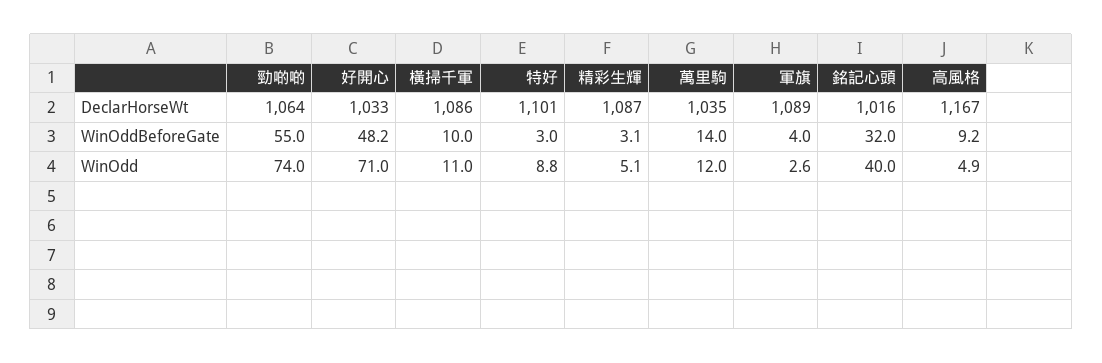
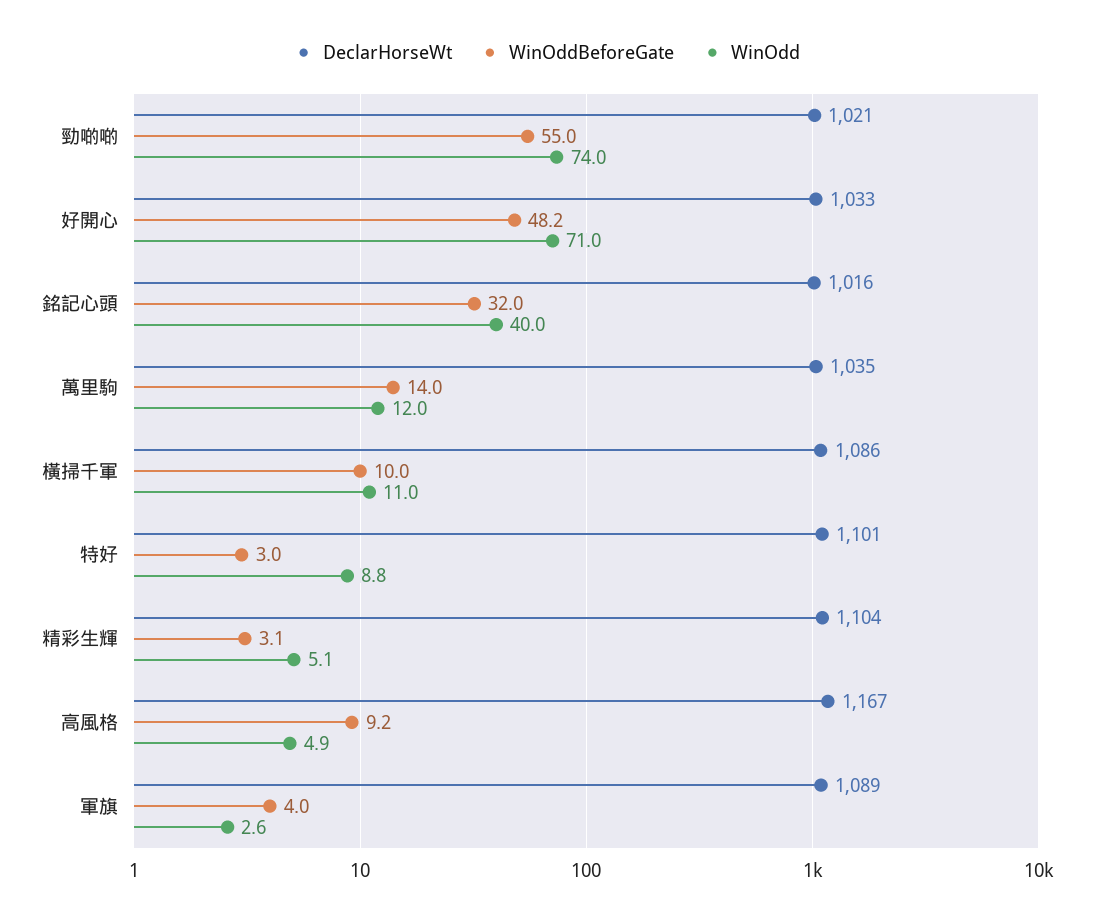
  {
    "DeclarHorseWt": {
-     "勁啲啲": 1064,
+     "勁啲啲": 1021,
      "好開心": 1033,
      "橫掃千軍": 1086,
      "特好": 1101,
-     "精彩生輝": 1087,
+     "精彩生輝": 1104,
      "萬里駒": 1035,
      "軍旗": 1089,
      "銘記心頭": 1016,
      "高風格": 1167
    },
    "WinOddBeforeGate": {
      "勁啲啲": 55,
      "好開心": 48.2,
      "橫掃千軍": 10,
      "特好": 3,
      "精彩生輝": 3.1,
      "萬里駒": 14,
      "軍旗": 4,
      "銘記心頭": 32,
      "高風格": 9.2
    },
    "WinOdd": {
      "勁啲啲": 74,
      "好開心": 71,
      "橫掃千軍": 11,
      "特好": 8.8,
      "精彩生輝": 5.1,
      "萬里駒": 12,
      "軍旗": 2.6,
      "銘記心頭": 40,
      "高風格": 4.9
    }
  }

